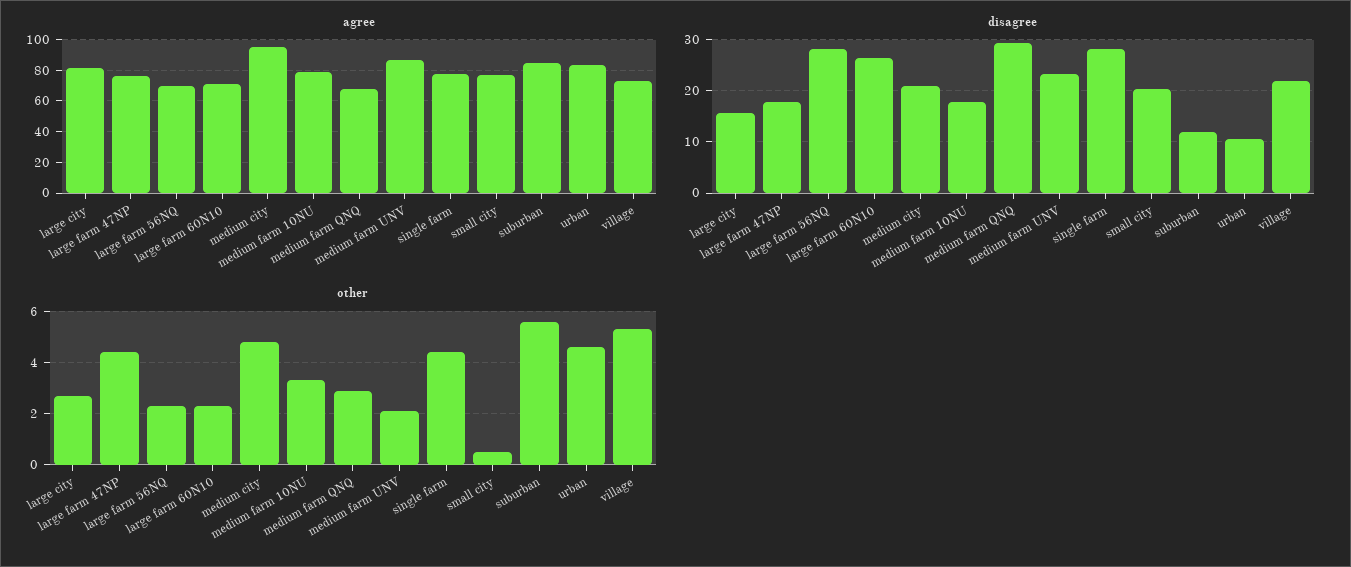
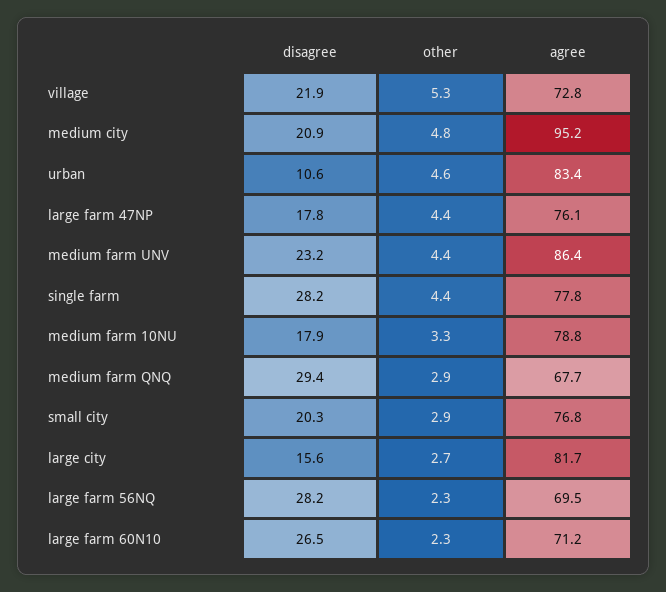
  {
    "agree": {
      "large city": 81.7,
      "large farm 47NP": 76.1,
      "large farm 56NQ": 69.5,
      "large farm 60N10": 71.2,
      "medium city": 95.2,
      "medium farm 10NU": 78.8,
      "medium farm QNQ": 67.7,
      "medium farm UNV": 86.4,
      "single farm": 77.8,
      "small city": 76.8,
-     "suburban": 85,
      "urban": 83.4,
      "village": 72.8
    },
    "disagree": {
      "large city": 15.6,
      "large farm 47NP": 17.8,
      "large farm 56NQ": 28.2,
      "large farm 60N10": 26.5,
      "medium city": 20.9,
      "medium farm 10NU": 17.9,
      "medium farm QNQ": 29.4,
      "medium farm UNV": 23.2,
      "single farm": 28.2,
      "small city": 20.3,
-     "suburban": 12,
      "urban": 10.6,
      "village": 21.9
    },
    "other": {
      "large city": 2.7,
      "large farm 47NP": 4.4,
      "large farm 56NQ": 2.3,
      "large farm 60N10": 2.3,
      "medium city": 4.8,
      "medium farm 10NU": 3.3,
      "medium farm QNQ": 2.9,
-     "medium farm UNV": 2,
+     "medium farm UNV": 4.4,
      "single farm": 4.4,
-     "small city": 0.5,
+     "small city": 2.9,
-     "suburban": 5.5,
      "urban": 4.6,
      "village": 5.3
    }
  }

